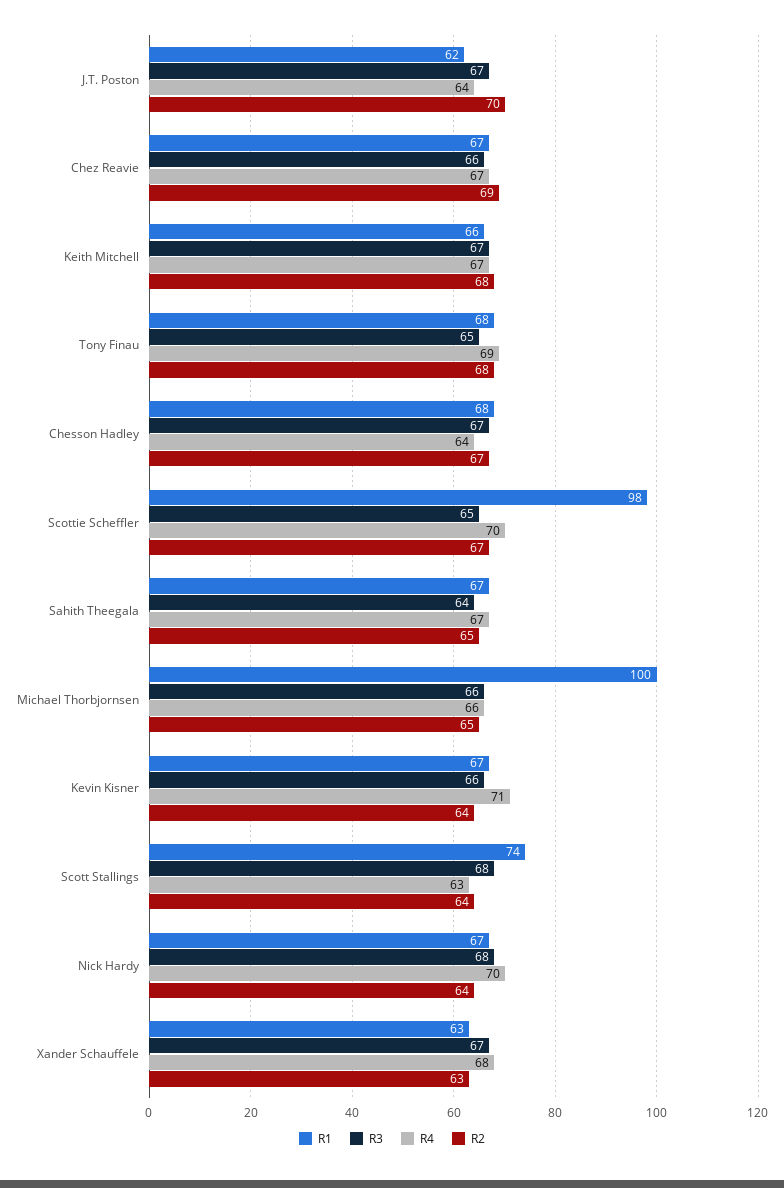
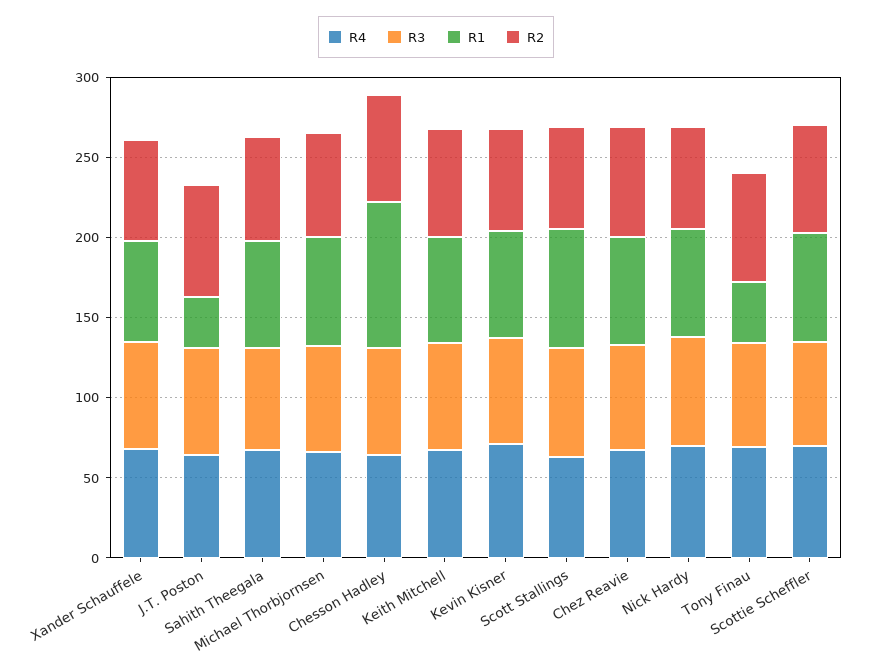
  {
    "R1": {
-     "J.T. Poston": 62,
+     "J.T. Poston": 30,
      "Chez Reavie": 67,
      "Keith Mitchell": 66,
-     "Tony Finau": 68,
+     "Tony Finau": 40,
-     "Chesson Hadley": 68,
+     "Chesson Hadley": 90,
-     "Scottie Scheffler": 98,
+     "Scottie Scheffler": 70,
      "Sahith Theegala": 67,
-     "Michael Thorbjornsen": 100,
+     "Michael Thorbjornsen": 70,
      "Kevin Kisner": 67,
      "Scott Stallings": 74,
      "Nick Hardy": 67,
      "Xander Schauffele": 63
    },
    "R3": {
      "J.T. Poston": 67,
      "Chez Reavie": 66,
      "Keith Mitchell": 67,
      "Tony Finau": 65,
      "Chesson Hadley": 67,
      "Scottie Scheffler": 65,
      "Sahith Theegala": 64,
      "Michael Thorbjornsen": 66,
      "Kevin Kisner": 66,
      "Scott Stallings": 68,
      "Nick Hardy": 68,
      "Xander Schauffele": 67
    },
    "R4": {
      "J.T. Poston": 64,
      "Chez Reavie": 67,
      "Keith Mitchell": 67,
      "Tony Finau": 69,
      "Chesson Hadley": 64,
      "Scottie Scheffler": 70,
      "Sahith Theegala": 67,
      "Michael Thorbjornsen": 66,
      "Kevin Kisner": 71,
      "Scott Stallings": 63,
      "Nick Hardy": 70,
      "Xander Schauffele": 68
    },
    "R2": {
      "J.T. Poston": 70,
      "Chez Reavie": 69,
      "Keith Mitchell": 68,
      "Tony Finau": 68,
      "Chesson Hadley": 67,
      "Scottie Scheffler": 67,
      "Sahith Theegala": 65,
      "Michael Thorbjornsen": 65,
      "Kevin Kisner": 64,
      "Scott Stallings": 64,
      "Nick Hardy": 64,
      "Xander Schauffele": 63
    }
  }

